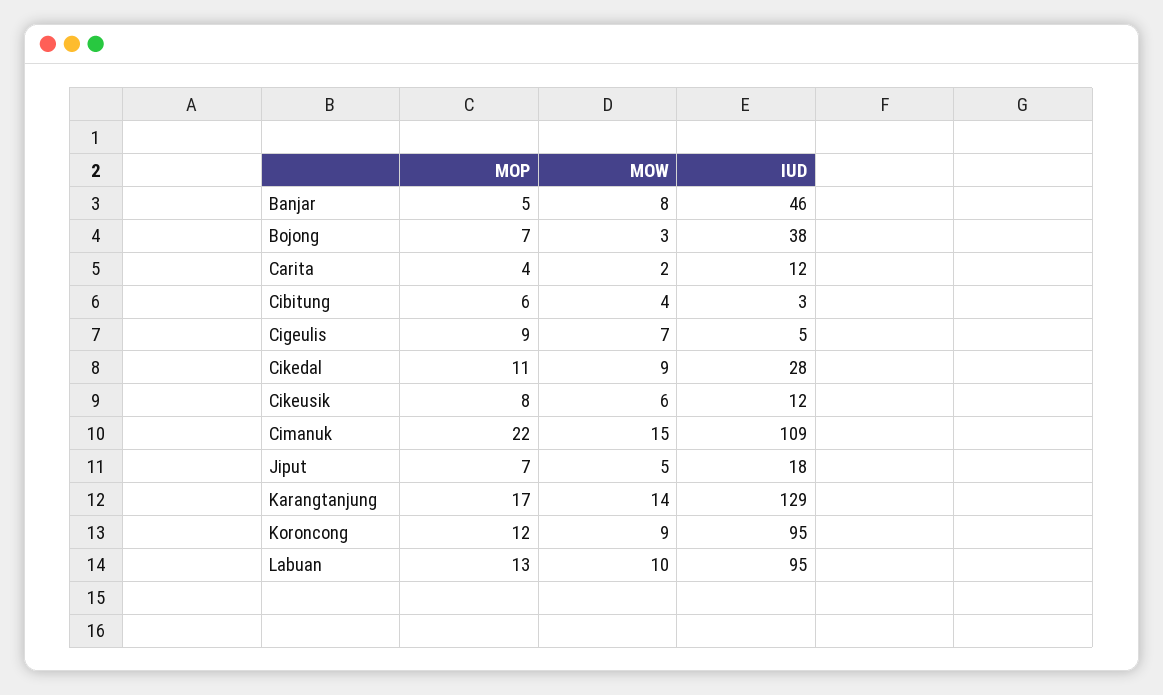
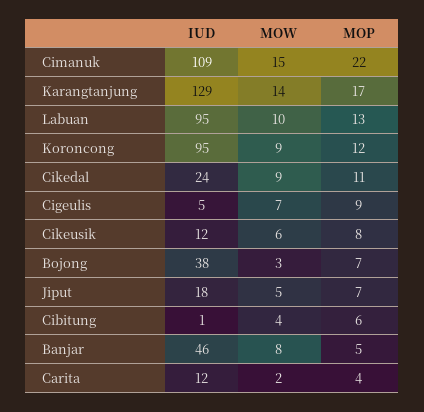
  {
    "MOP": {
      "Banjar": 5,
      "Bojong": 7,
      "Carita": 4,
      "Cibitung": 6,
      "Cigeulis": 9,
      "Cikedal": 11,
      "Cikeusik": 8,
      "Cimanuk": 22,
      "Jiput": 7,
      "Karangtanjung": 17,
      "Koroncong": 12,
      "Labuan": 13
    },
    "MOW": {
      "Banjar": 8,
      "Bojong": 3,
      "Carita": 2,
      "Cibitung": 4,
      "Cigeulis": 7,
      "Cikedal": 9,
      "Cikeusik": 6,
      "Cimanuk": 15,
      "Jiput": 5,
      "Karangtanjung": 14,
      "Koroncong": 9,
      "Labuan": 10
    },
    "IUD": {
      "Banjar": 46,
      "Bojong": 38,
      "Carita": 12,
-     "Cibitung": 3,
+     "Cibitung": 1,
      "Cigeulis": 5,
-     "Cikedal": 28,
+     "Cikedal": 24,
      "Cikeusik": 12,
      "Cimanuk": 109,
      "Jiput": 18,
      "Karangtanjung": 129,
      "Koroncong": 95,
      "Labuan": 95
    }
  }

